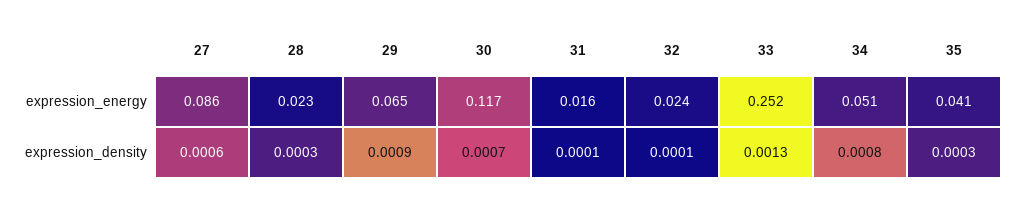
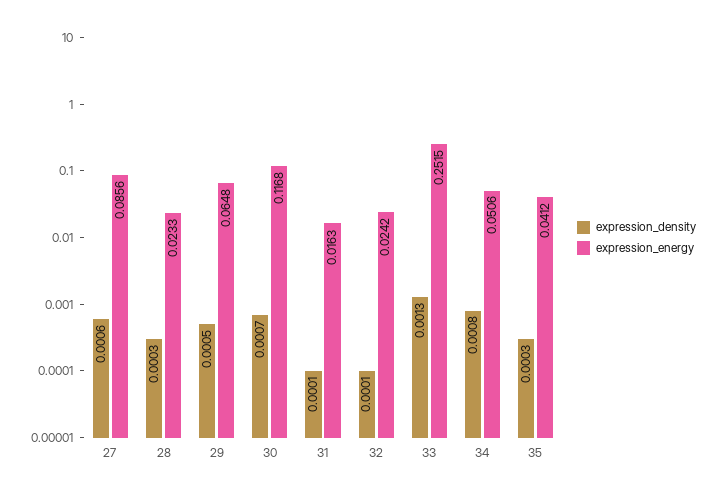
  {
    "expression_energy": {
      "27": 0.0856,
      "28": 0.0233,
      "29": 0.0648,
      "30": 0.1168,
      "31": 0.0163,
      "32": 0.0242,
      "33": 0.2515,
      "34": 0.0506,
      "35": 0.0412
    },
    "expression_density": {
      "27": 0.0006,
      "28": 0.0003,
-     "29": 0.0009,
+     "29": 0.0005,
      "30": 0.0007,
      "31": 0.0001,
      "32": 0.0001,
      "33": 0.0013,
      "34": 0.0008,
      "35": 0.0003
    }
  }

